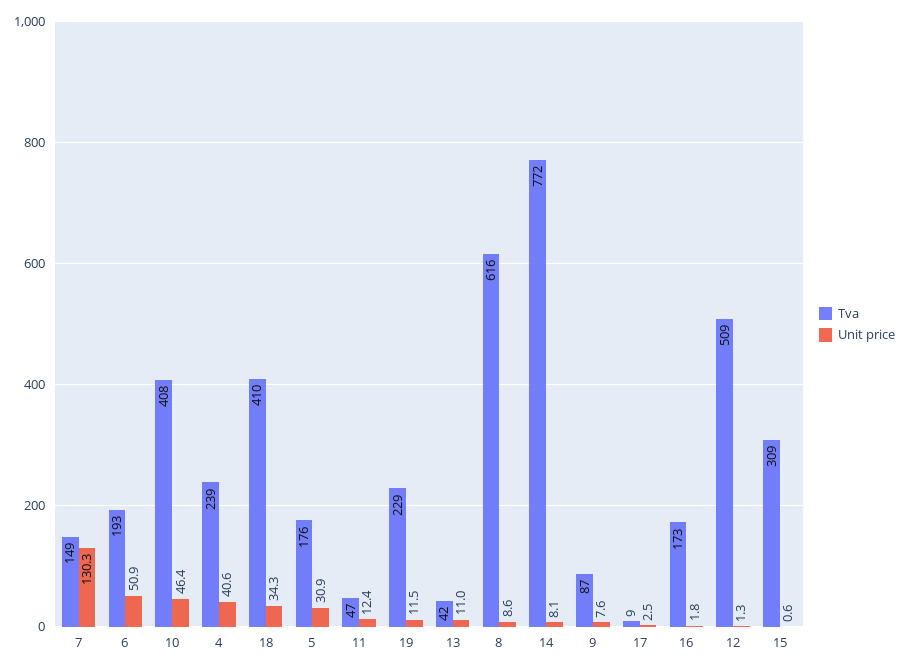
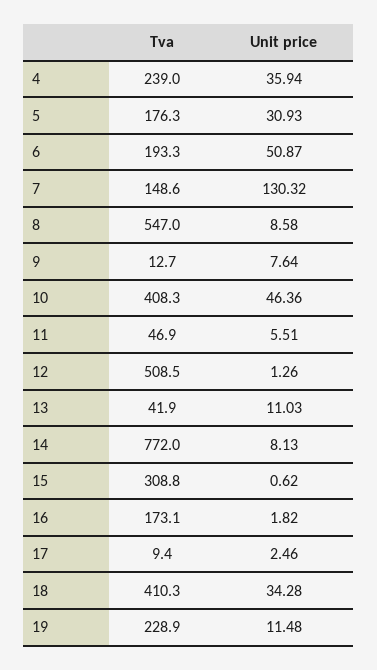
  {
    "Tva": {
      "7": 148.6,
      "6": 193.3,
      "10": 408.3,
      "4": 239,
      "18": 410.3,
      "5": 176.3,
      "11": 46.9,
      "19": 228.9,
      "13": 41.9,
-     "8": 616,
+     "8": 547,
      "14": 772,
-     "9": 87,
+     "9": 12.7,
      "17": 9.4,
      "16": 173.1,
      "12": 508.5,
      "15": 308.8
    },
    "Unit price": {
      "7": 130.32,
      "6": 50.87,
      "10": 46.36,
-     "4": 40.6,
+     "4": 35.94,
      "18": 34.28,
      "5": 30.93,
-     "11": 12.4,
+     "11": 5.51,
      "19": 11.48,
      "13": 11.03,
      "8": 8.58,
      "14": 8.13,
      "9": 7.64,
      "17": 2.46,
      "16": 1.82,
      "12": 1.26,
      "15": 0.62
    }
  }

